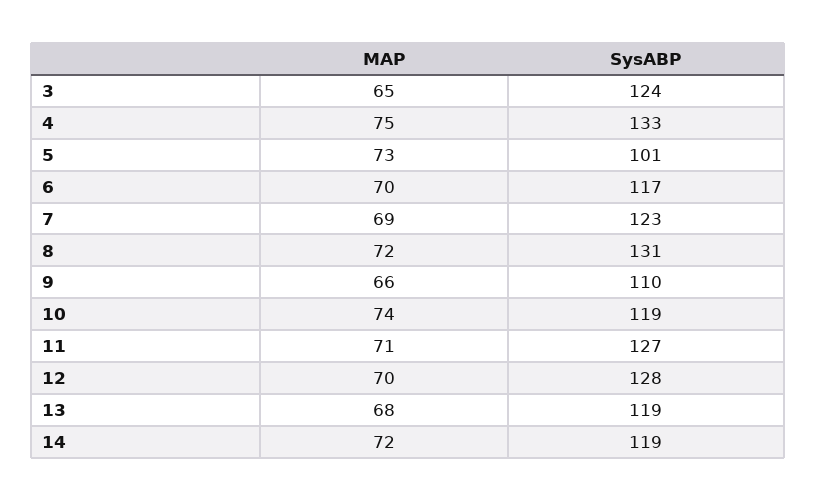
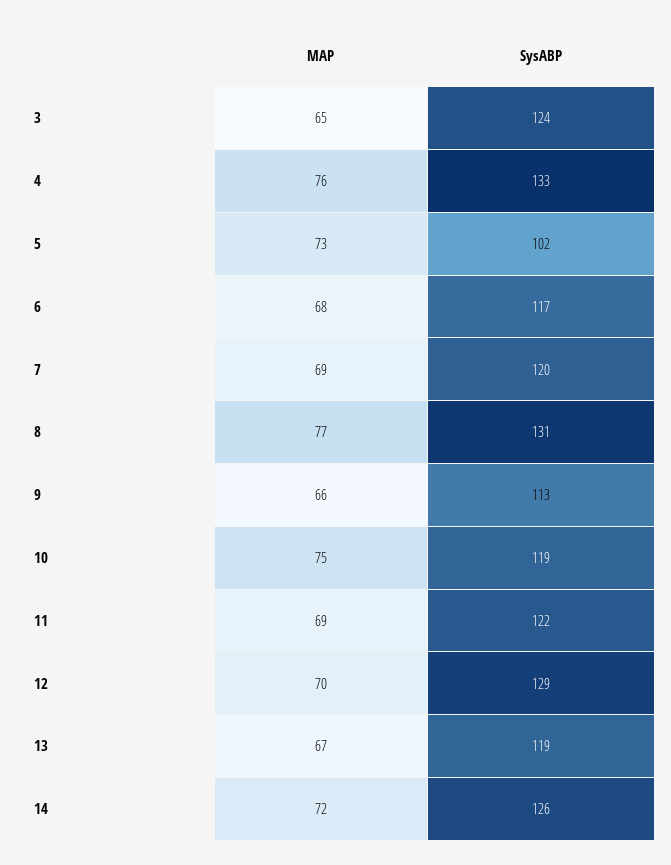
  {
    "MAP": {
      "3": 65,
-     "4": 75,
+     "4": 76,
      "5": 73,
-     "6": 70,
+     "6": 68,
      "7": 69,
-     "8": 72,
+     "8": 77,
      "9": 66,
-     "10": 74,
+     "10": 75,
-     "11": 71,
+     "11": 69,
      "12": 70,
-     "13": 68,
+     "13": 67,
      "14": 72
    },
    "SysABP": {
      "3": 124,
      "4": 133,
-     "5": 101,
+     "5": 102,
      "6": 117,
-     "7": 123,
+     "7": 120,
      "8": 131,
-     "9": 110,
+     "9": 113,
      "10": 119,
-     "11": 127,
+     "11": 122,
-     "12": 128,
+     "12": 129,
      "13": 119,
-     "14": 119
+     "14": 126
    }
  }

